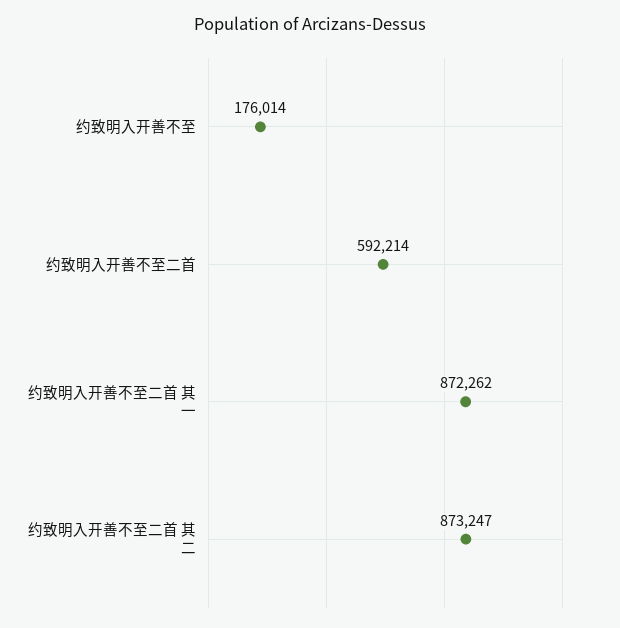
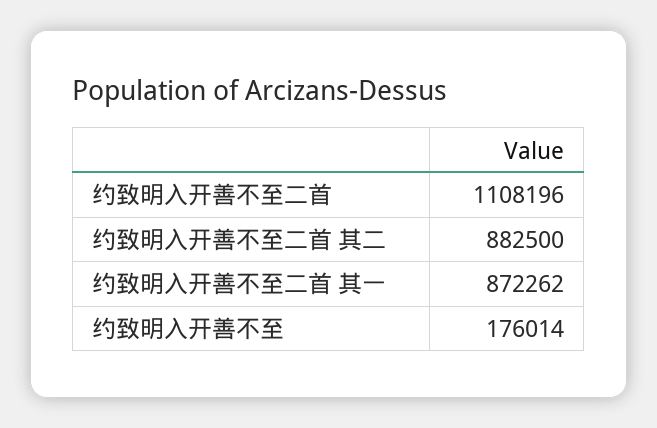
  {
    "约致明入开善不至": 176014,
-   "约致明入开善不至二首": 592214,
+   "约致明入开善不至二首": 1108196,
    "约致明入开善不至二首 其一": 872262,
-   "约致明入开善不至二首 其二": 873247
+   "约致明入开善不至二首 其二": 882500
  }

